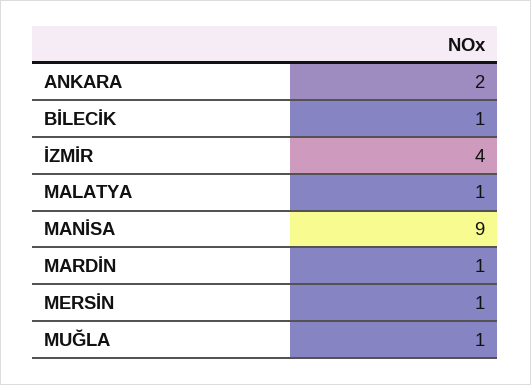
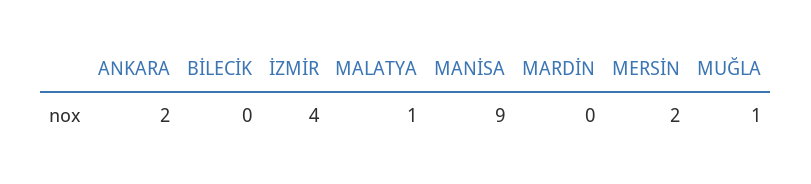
  {
    "ANKARA": 2,
-   "BİLECİK": 1,
+   "BİLECİK": 0,
    "İZMİR": 4,
    "MALATYA": 1,
    "MANİSA": 9,
-   "MARDİN": 1,
+   "MARDİN": 0,
-   "MERSİN": 1,
+   "MERSİN": 2,
    "MUĞLA": 1
  }

